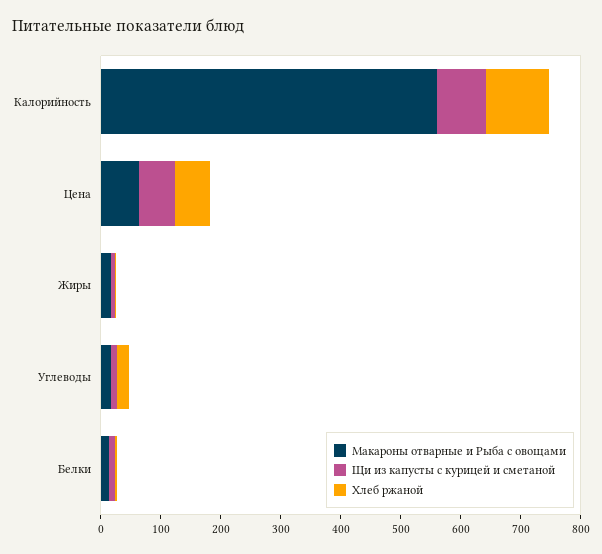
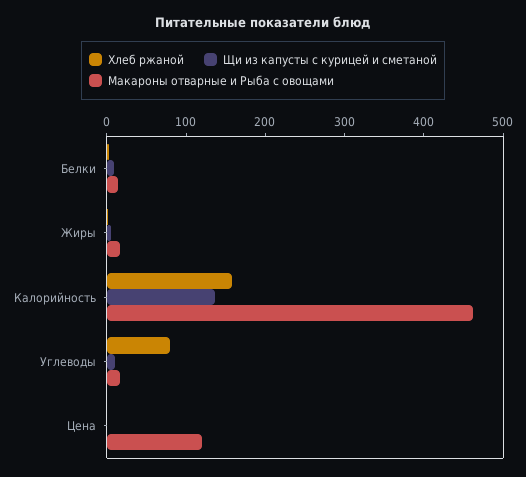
  {
    "Макароны отварные и Рыба с овощами": {
-     "Калорийность": 560,
+     "Калорийность": 460,
-     "Цена": 60,
+     "Цена": 120,
      "Жиры": 20,
      "Углеводы": 20,
      "Белки": 20
    },
    "Щи из капусты с курицей и сметаной": {
-     "Калорийность": 80,
+     "Калорийность": 140,
-     "Цена": 60,
+     "Цена": 0,
      "Жиры": 0,
      "Углеводы": 20,
      "Белки": 0
    },
    "Хлеб ржаной": {
-     "Калорийность": 100,
+     "Калорийность": 160,
-     "Цена": 60,
+     "Цена": 0,
      "Жиры": 0,
-     "Углеводы": 20,
+     "Углеводы": 80,
      "Белки": 0
    }
  }

